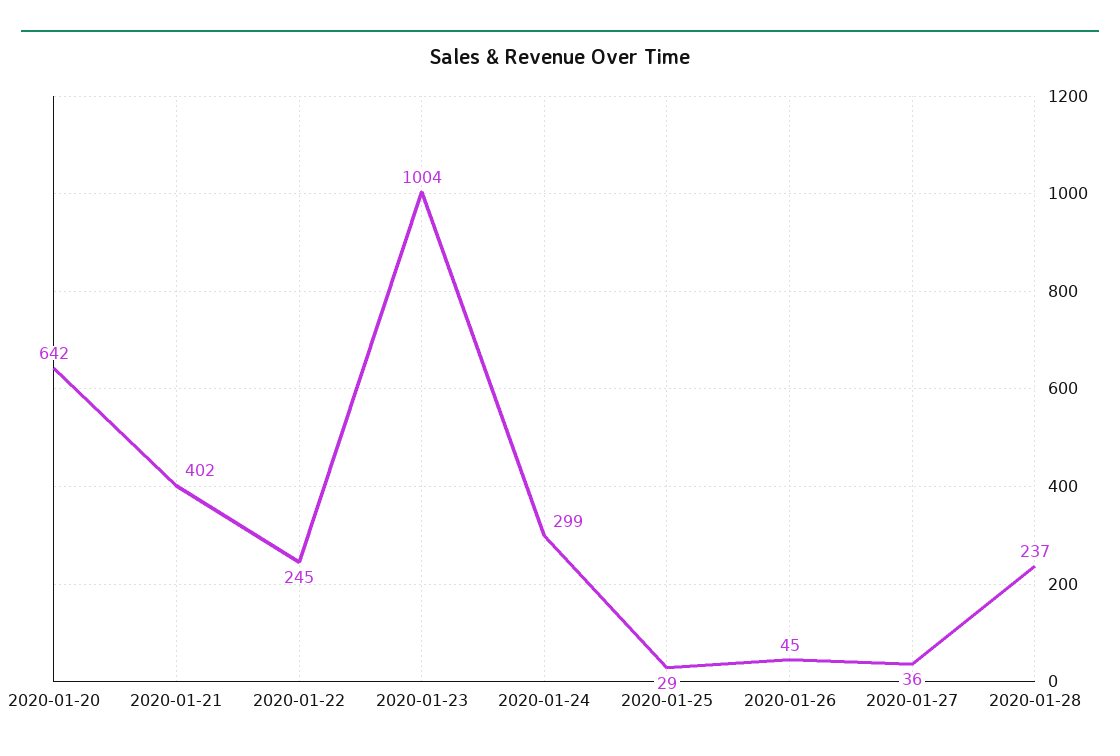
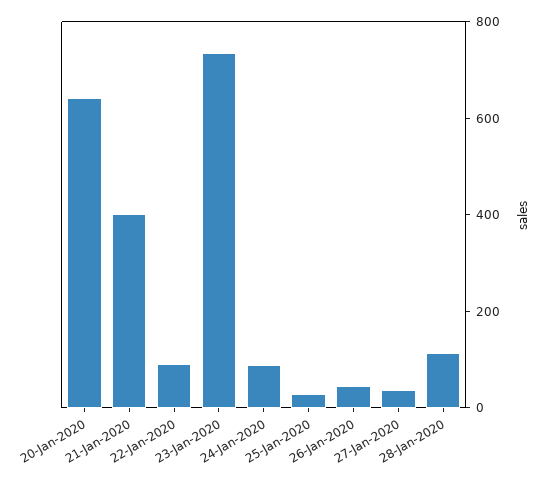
  {
    "2020-01-20": 642,
    "2020-01-21": 402,
-   "2020-01-22": 245,
+   "2020-01-22": 100,
-   "2020-01-23": 1004,
+   "2020-01-23": 750,
-   "2020-01-24": 299,
+   "2020-01-24": 100,
    "2020-01-25": 29,
    "2020-01-26": 45,
    "2020-01-27": 36,
-   "2020-01-28": 237
+   "2020-01-28": 100
  }

